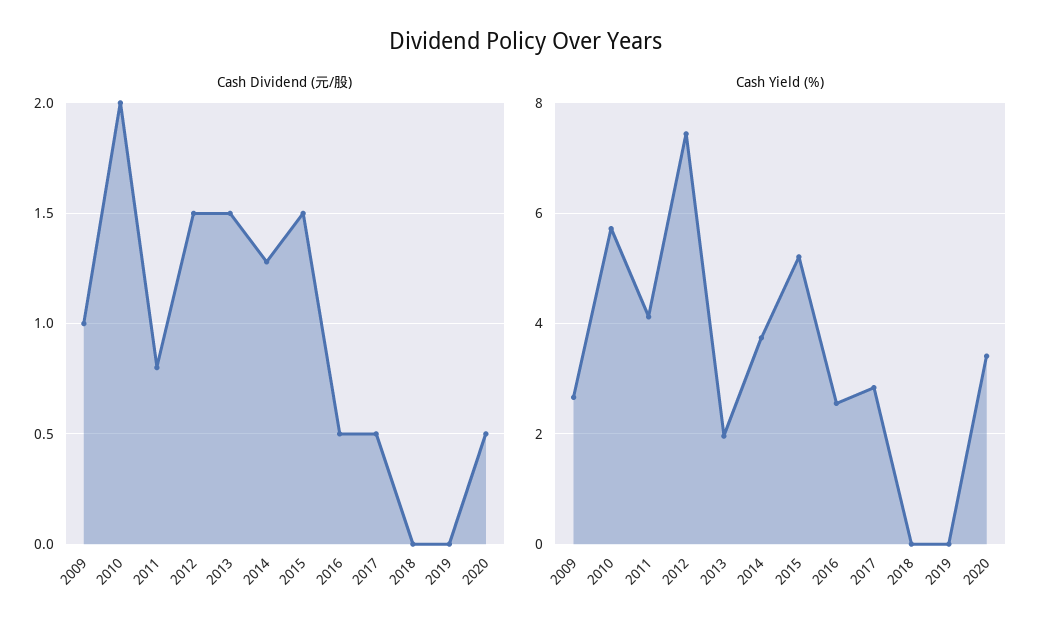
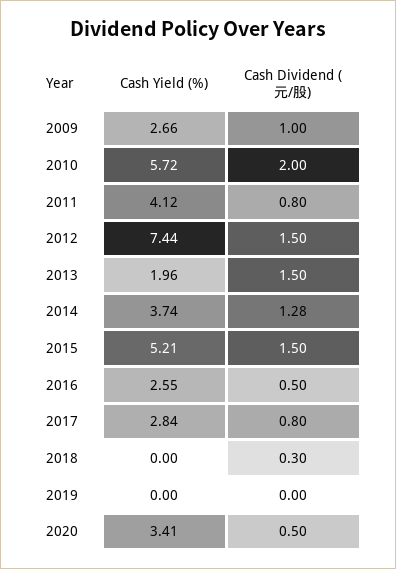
  {
    "Cash Dividend (元/股)": {
      "2009": 1,
      "2010": 2,
      "2011": 0.8,
      "2012": 1.5,
      "2013": 1.5,
      "2014": 1.28,
      "2015": 1.5,
      "2016": 0.5,
-     "2017": 0.5,
+     "2017": 0.8,
-     "2018": 0,
+     "2018": 0.3,
      "2019": 0,
      "2020": 0.5
    },
    "Cash Yield (%)": {
      "2009": 2.66,
      "2010": 5.72,
      "2011": 4.12,
      "2012": 7.44,
      "2013": 1.96,
      "2014": 3.74,
      "2015": 5.21,
      "2016": 2.55,
      "2017": 2.84,
      "2018": 0,
      "2019": 0,
      "2020": 3.41
    }
  }

